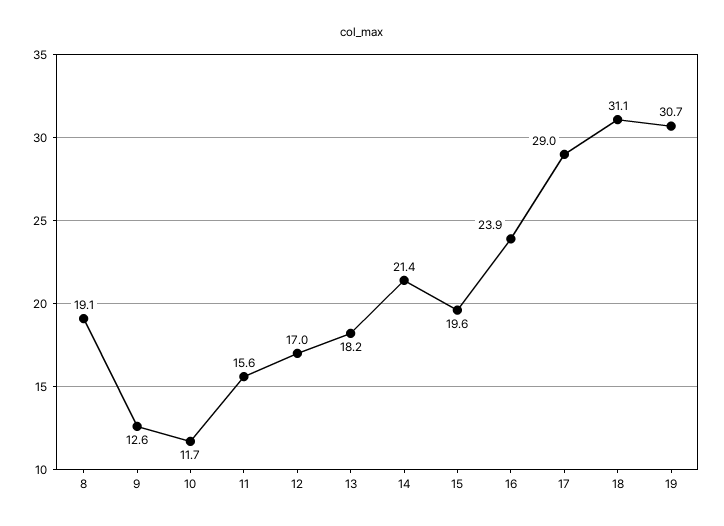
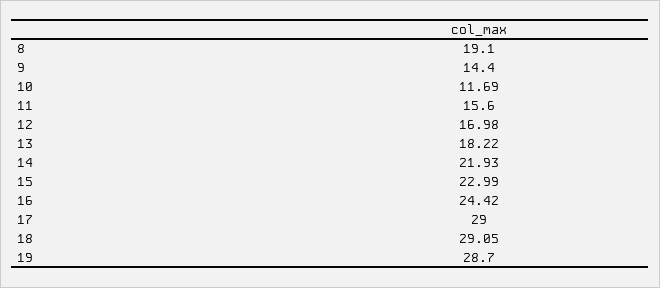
  {
    "8": 19.1,
-   "9": 12.6,
+   "9": 14.4,
    "10": 11.69,
    "11": 15.6,
    "12": 16.98,
    "13": 18.22,
-   "14": 21.4,
+   "14": 21.93,
-   "15": 19.6,
+   "15": 22.99,
-   "16": 23.9,
+   "16": 24.42,
    "17": 29,
-   "18": 31.1,
+   "18": 29.05,
-   "19": 30.7
+   "19": 28.7
  }

